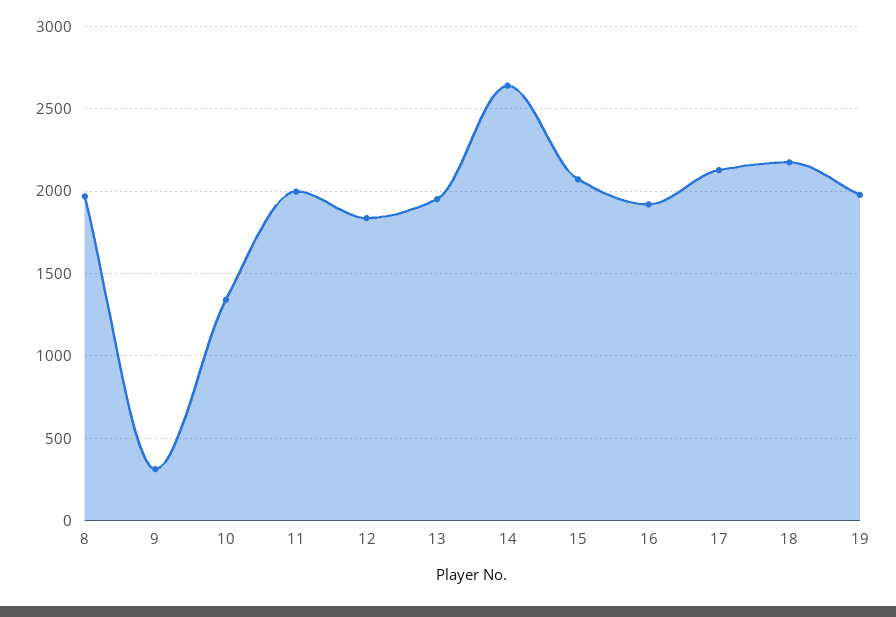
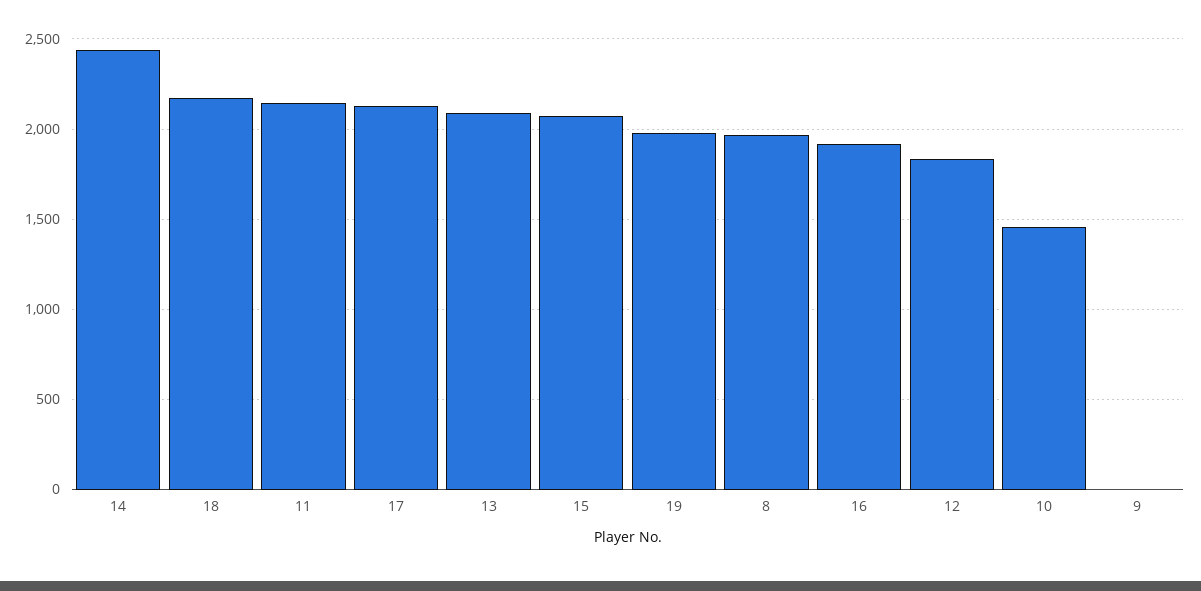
  {
    "8": 1950,
-   "9": 300,
+   "9": 0,
-   "10": 1350,
+   "10": 1450,
-   "11": 2000,
+   "11": 2150,
    "12": 1850,
-   "13": 1950,
+   "13": 2100,
-   "14": 2650,
+   "14": 2450,
    "15": 2050,
    "16": 1900,
    "17": 2150,
    "18": 2150,
    "19": 2000
  }

